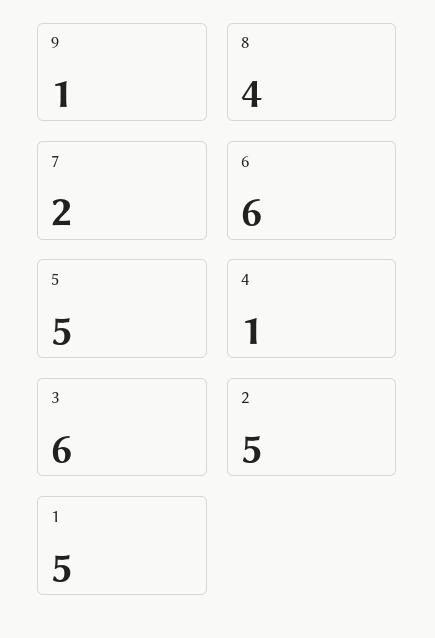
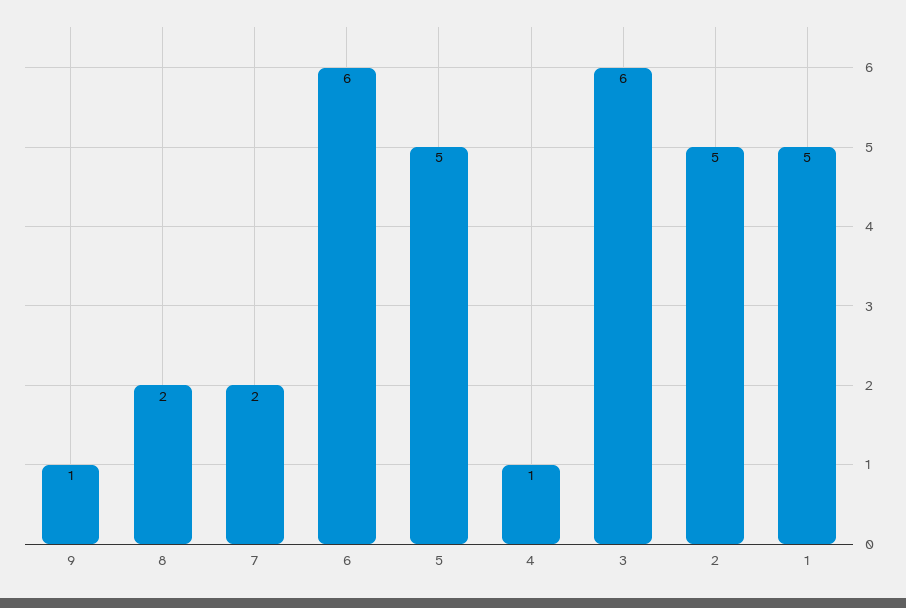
  {
    "9": 1,
-   "8": 4,
+   "8": 2,
    "7": 2,
    "6": 6,
    "5": 5,
    "4": 1,
    "3": 6,
    "2": 5,
    "1": 5
  }

